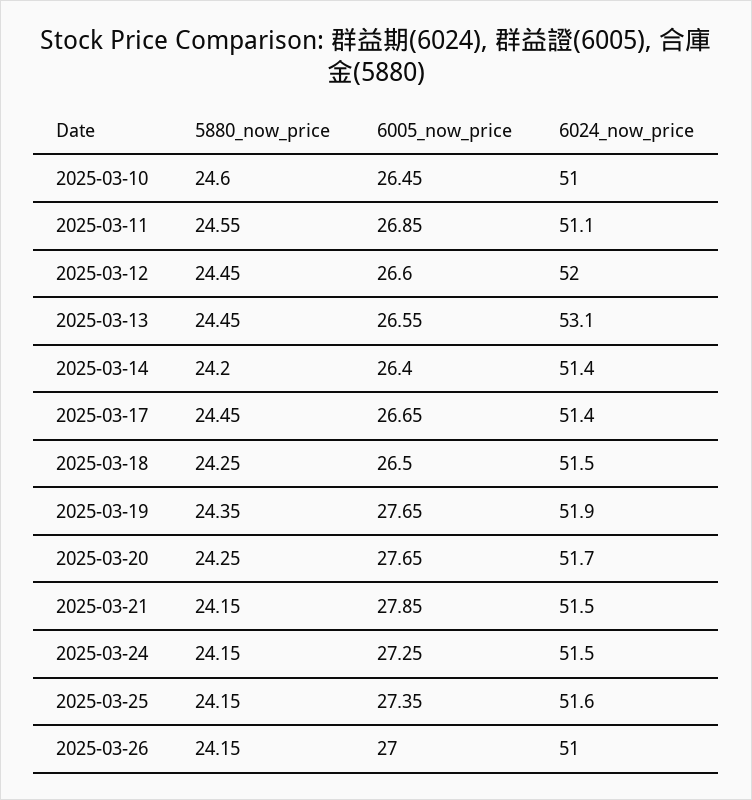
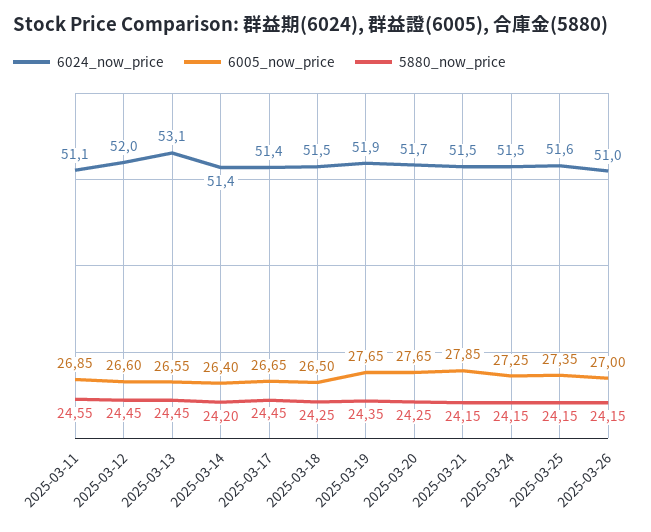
  {
    "5880_now_price": {
-     "2025-03-10": 24.6,
      "2025-03-11": 24.55,
      "2025-03-12": 24.45,
      "2025-03-13": 24.45,
      "2025-03-14": 24.2,
      "2025-03-17": 24.45,
      "2025-03-18": 24.25,
      "2025-03-19": 24.35,
      "2025-03-20": 24.25,
      "2025-03-21": 24.15,
      "2025-03-24": 24.15,
      "2025-03-25": 24.15,
      "2025-03-26": 24.15
    },
    "6005_now_price": {
-     "2025-03-10": 26.45,
      "2025-03-11": 26.85,
      "2025-03-12": 26.6,
      "2025-03-13": 26.55,
      "2025-03-14": 26.4,
      "2025-03-17": 26.65,
      "2025-03-18": 26.5,
      "2025-03-19": 27.65,
      "2025-03-20": 27.65,
      "2025-03-21": 27.85,
      "2025-03-24": 27.25,
      "2025-03-25": 27.35,
      "2025-03-26": 27
    },
    "6024_now_price": {
-     "2025-03-10": 51,
      "2025-03-11": 51.1,
      "2025-03-12": 52,
      "2025-03-13": 53.1,
      "2025-03-14": 51.4,
      "2025-03-17": 51.4,
      "2025-03-18": 51.5,
      "2025-03-19": 51.9,
      "2025-03-20": 51.7,
      "2025-03-21": 51.5,
      "2025-03-24": 51.5,
      "2025-03-25": 51.6,
      "2025-03-26": 51
    }
  }

